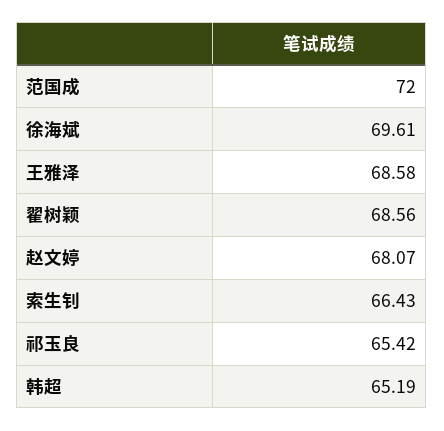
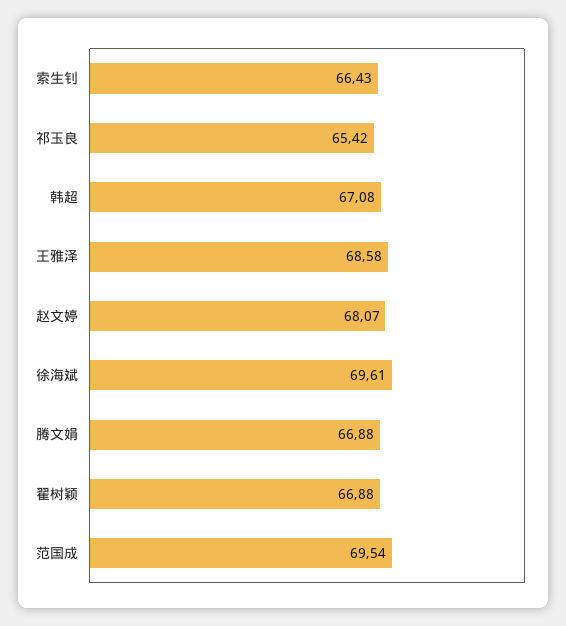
  {
-   "范国成": 72,
+   "范国成": 69.54,
    "徐海斌": 69.61,
    "王雅泽": 68.58,
-   "翟树颖": 68.56,
+   "翟树颖": 66.88,
    "赵文婷": 68.07,
    "索生钊": 66.43,
    "祁玉良": 65.42,
-   "韩超": 65.19
+   "韩超": 67.08,
+   "腾文娟": 66.88
  }

